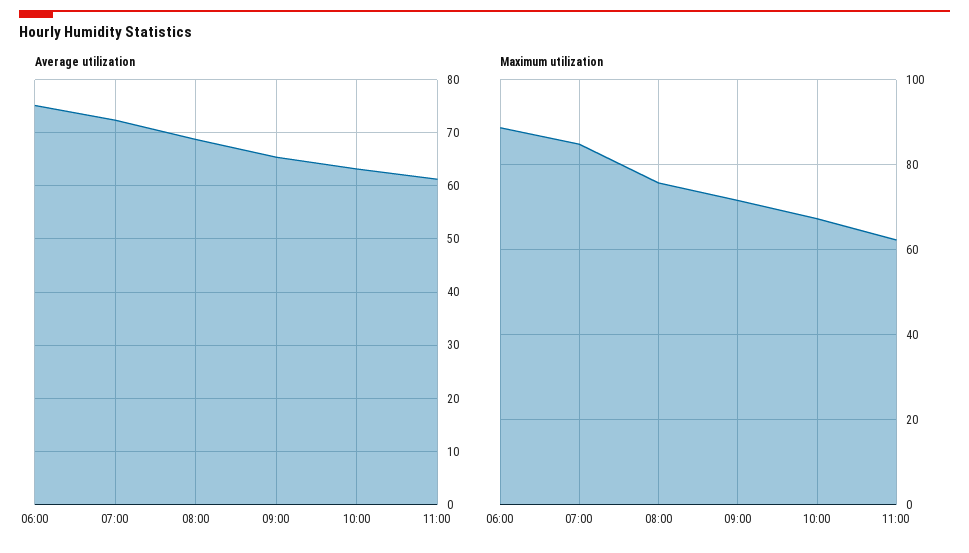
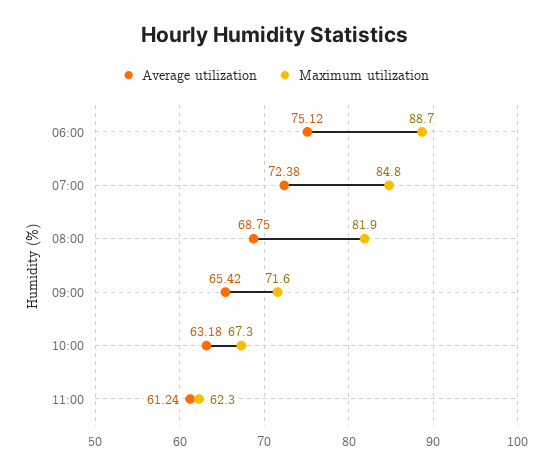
  {
    "Average utilization": {
      "06:00": 75.12,
      "07:00": 72.38,
      "08:00": 68.75,
      "09:00": 65.42,
      "10:00": 63.18,
      "11:00": 61.24
    },
    "Maximum utilization": {
      "06:00": 88.7,
      "07:00": 84.8,
-     "08:00": 76,
+     "08:00": 81.9,
      "09:00": 71.6,
      "10:00": 67.3,
      "11:00": 62.3
    }
  }

